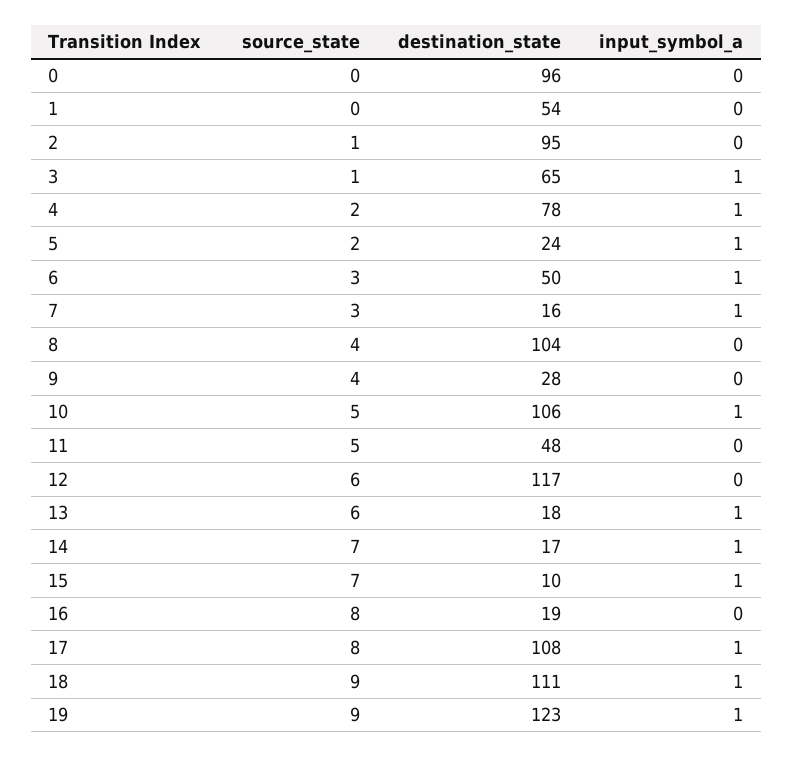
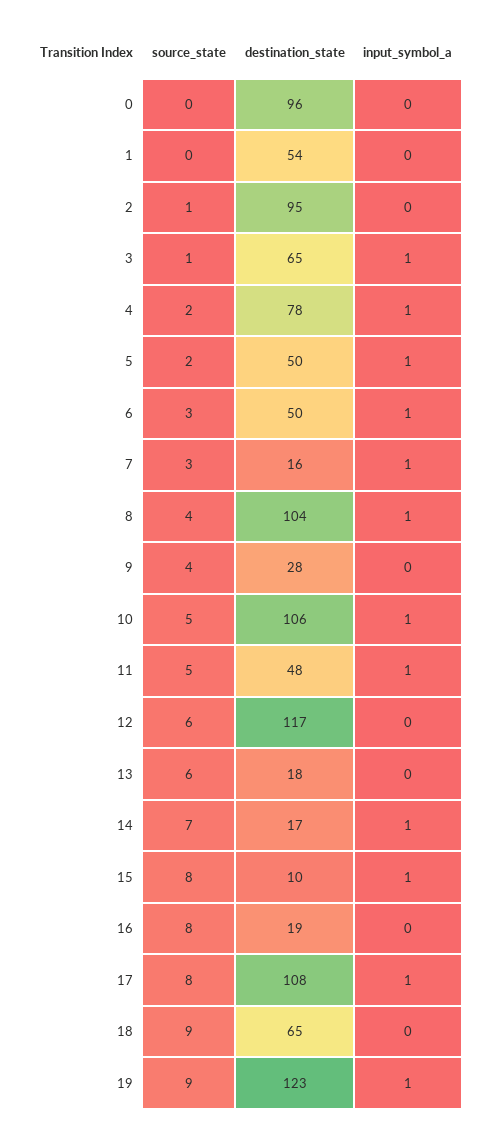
  {
    "source_state": {
      "0": 0,
      "1": 0,
      "2": 1,
      "3": 1,
      "4": 2,
      "5": 2,
      "6": 3,
      "7": 3,
      "8": 4,
      "9": 4,
      "10": 5,
      "11": 5,
      "12": 6,
      "13": 6,
      "14": 7,
-     "15": 7,
+     "15": 8,
      "16": 8,
      "17": 8,
      "18": 9,
      "19": 9
    },
    "destination_state": {
      "0": 96,
      "1": 54,
      "2": 95,
      "3": 65,
      "4": 78,
-     "5": 24,
+     "5": 50,
      "6": 50,
      "7": 16,
      "8": 104,
      "9": 28,
      "10": 106,
      "11": 48,
      "12": 117,
      "13": 18,
      "14": 17,
      "15": 10,
      "16": 19,
      "17": 108,
-     "18": 111,
+     "18": 65,
      "19": 123
    },
    "input_symbol_a": {
      "0": 0,
      "1": 0,
      "2": 0,
      "3": 1,
      "4": 1,
      "5": 1,
      "6": 1,
      "7": 1,
-     "8": 0,
+     "8": 1,
      "9": 0,
      "10": 1,
-     "11": 0,
+     "11": 1,
      "12": 0,
-     "13": 1,
+     "13": 0,
      "14": 1,
      "15": 1,
      "16": 0,
      "17": 1,
-     "18": 1,
+     "18": 0,
      "19": 1
    }
  }

